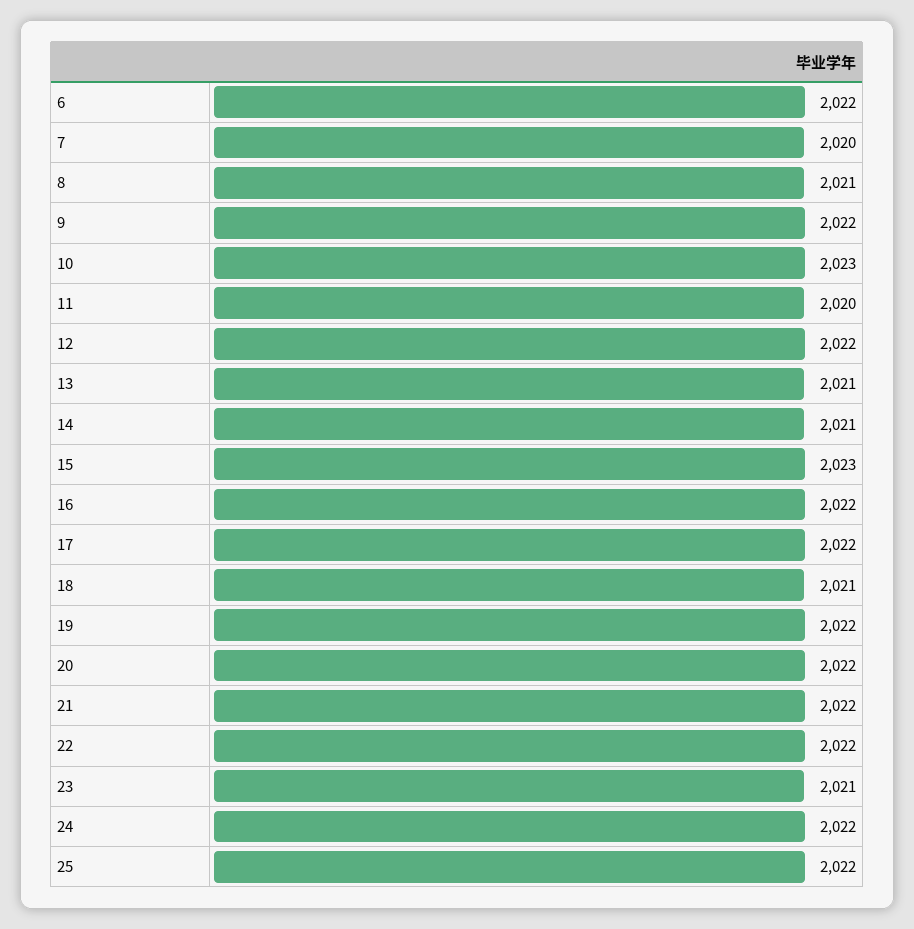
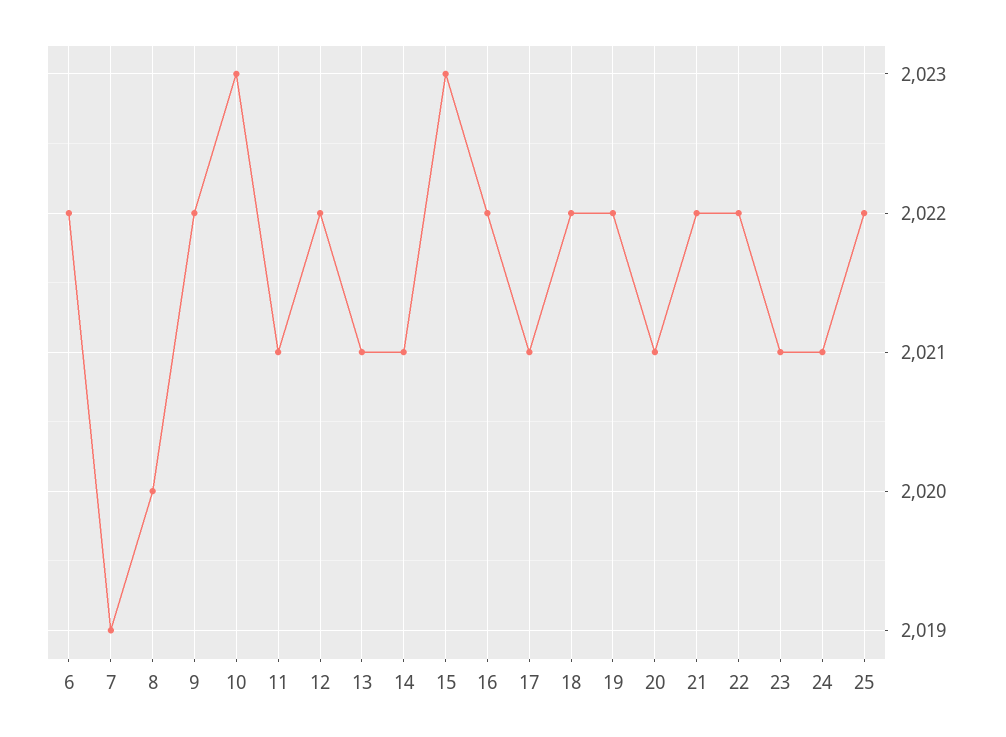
  {
    "6": 2022,
-   "7": 2020,
+   "7": 2019,
-   "8": 2021,
+   "8": 2020,
    "9": 2022,
    "10": 2023,
-   "11": 2020,
+   "11": 2021,
    "12": 2022,
    "13": 2021,
    "14": 2021,
    "15": 2023,
    "16": 2022,
-   "17": 2022,
+   "17": 2021,
-   "18": 2021,
+   "18": 2022,
    "19": 2022,
-   "20": 2022,
+   "20": 2021,
    "21": 2022,
    "22": 2022,
    "23": 2021,
-   "24": 2022,
+   "24": 2021,
    "25": 2022
  }

